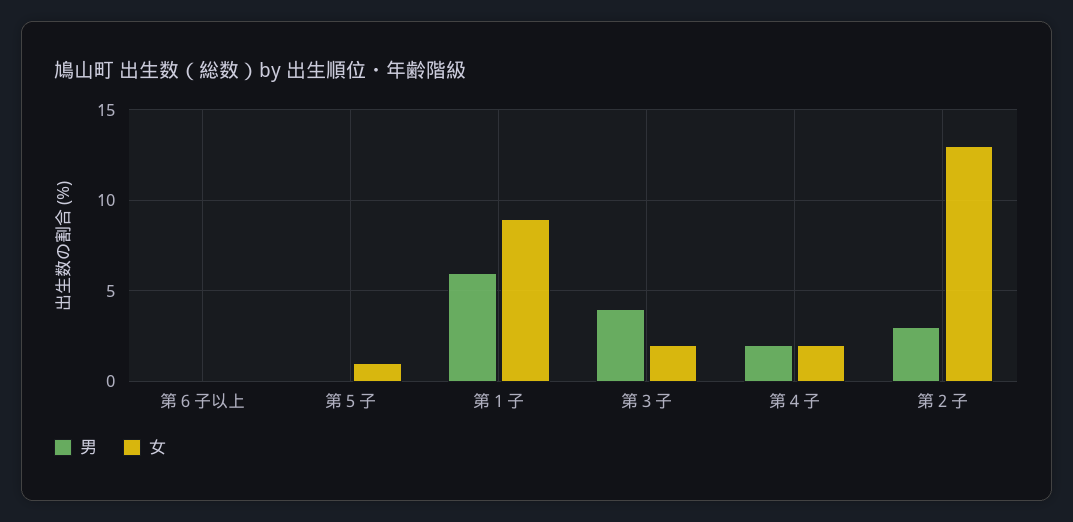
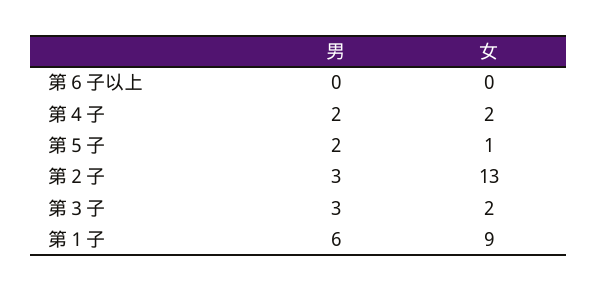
  {
    "男": {
      "第６子以上": 0,
-     "第５子": 0,
+     "第５子": 2,
      "第１子": 6,
-     "第３子": 4,
+     "第３子": 3,
      "第４子": 2,
      "第２子": 3
    },
    "女": {
      "第６子以上": 0,
      "第５子": 1,
      "第１子": 9,
      "第３子": 2,
      "第４子": 2,
      "第２子": 13
    }
  }

